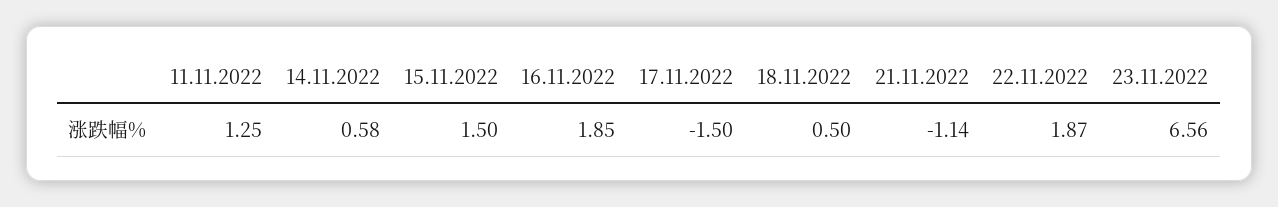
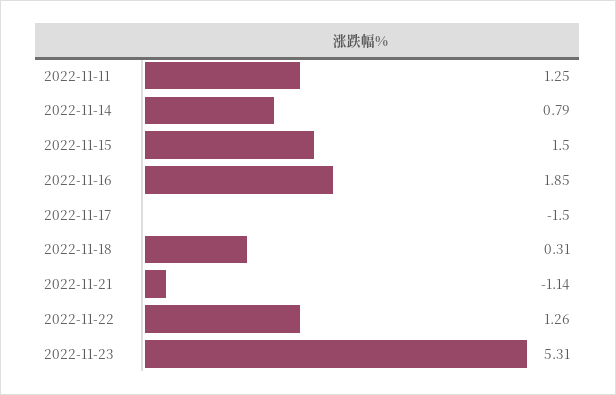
  {
    "11.11.2022": 1.25,
-   "14.11.2022": 0.58,
+   "14.11.2022": 0.79,
    "15.11.2022": 1.5,
    "16.11.2022": 1.85,
    "17.11.2022": -1.5,
-   "18.11.2022": 0.5,
+   "18.11.2022": 0.31,
    "21.11.2022": -1.14,
-   "22.11.2022": 1.87,
+   "22.11.2022": 1.26,
-   "23.11.2022": 6.56
+   "23.11.2022": 5.31
  }

